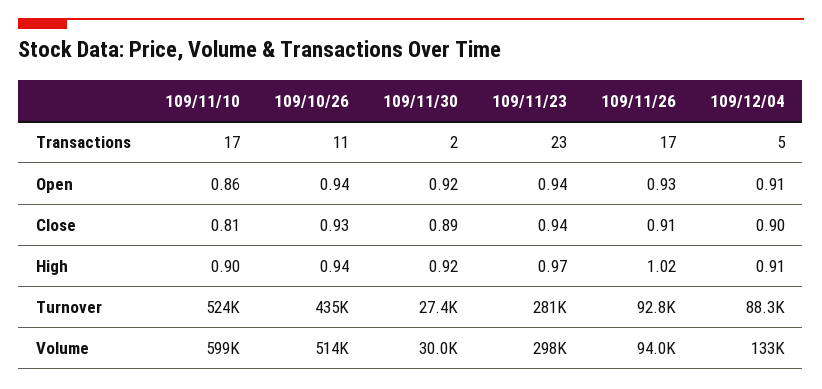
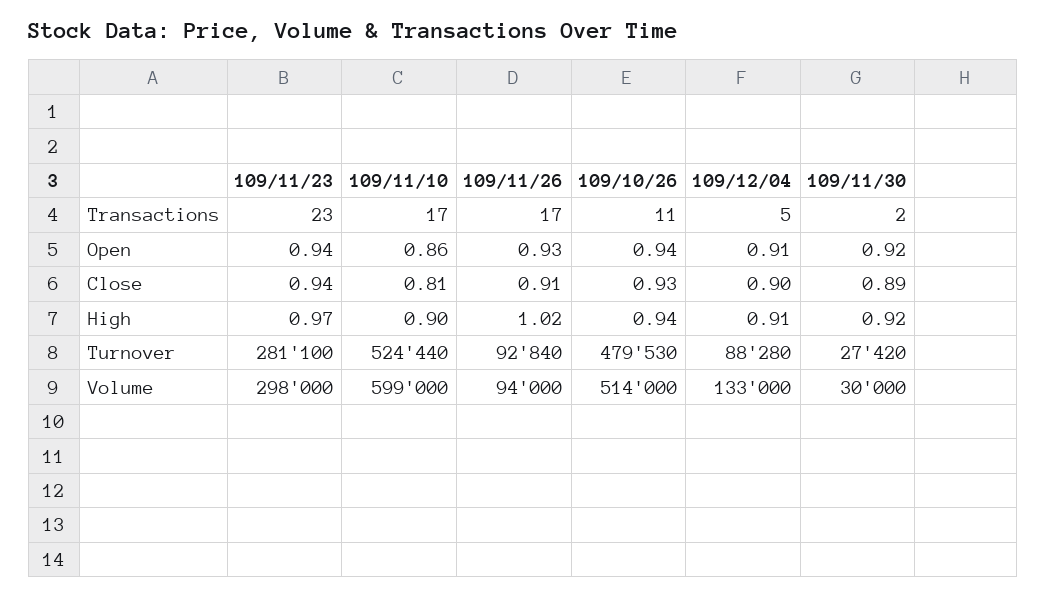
  {
    "109/11/10": {
      "Transactions": 17,
      "Open": 0.86,
      "Close": 0.81,
      "High": 0.9,
      "Turnover": 524440,
      "Volume": 599000
    },
    "109/10/26": {
      "Transactions": 11,
      "Open": 0.94,
      "Close": 0.93,
      "High": 0.94,
-     "Turnover": 435000,
+     "Turnover": 479530,
      "Volume": 514000
    },
    "109/11/30": {
      "Transactions": 2,
      "Open": 0.92,
      "Close": 0.89,
      "High": 0.92,
      "Turnover": 27420,
      "Volume": 30000
    },
    "109/11/23": {
      "Transactions": 23,
      "Open": 0.94,
      "Close": 0.94,
      "High": 0.97,
      "Turnover": 281100,
      "Volume": 298000
    },
    "109/11/26": {
      "Transactions": 17,
      "Open": 0.93,
      "Close": 0.91,
      "High": 1.02,
      "Turnover": 92840,
      "Volume": 94000
    },
    "109/12/04": {
      "Transactions": 5,
      "Open": 0.91,
      "Close": 0.9,
      "High": 0.91,
      "Turnover": 88280,
      "Volume": 133000
    }
  }

